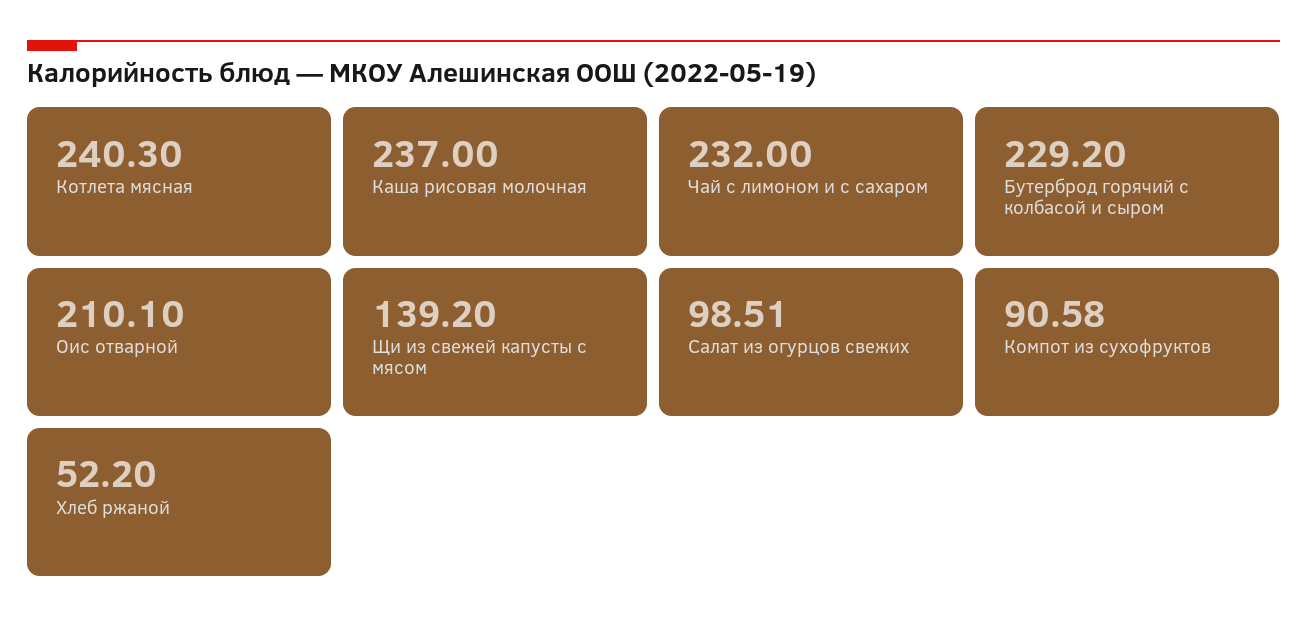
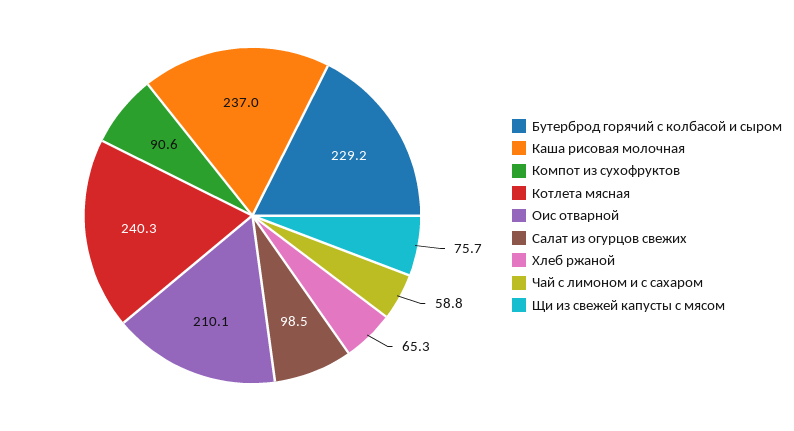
  {
    "Котлета мясная": 240.3,
    "Каша рисовая молочная": 237,
-   "Чай с лимоном и с сахаром": 232,
+   "Чай с лимоном и с сахаром": 58.8,
    "Бутерброд горячий с колбасой и сыром": 229.2,
    "Оис отварной": 210.1,
-   "Щи из свежей капусты с мясом": 139.2,
+   "Щи из свежей капусты с мясом": 75.7,
    "Салат из огурцов свежих": 98.51,
    "Компот из сухофруктов": 90.58,
-   "Хлеб ржаной": 52.2
+   "Хлеб ржаной": 65.3
  }

